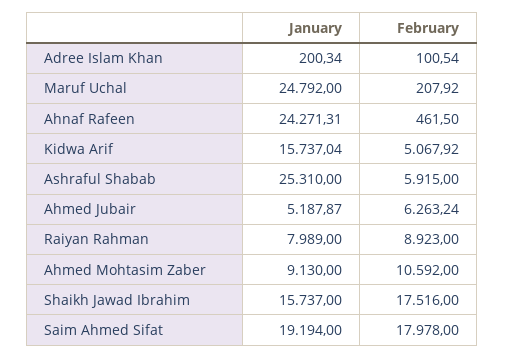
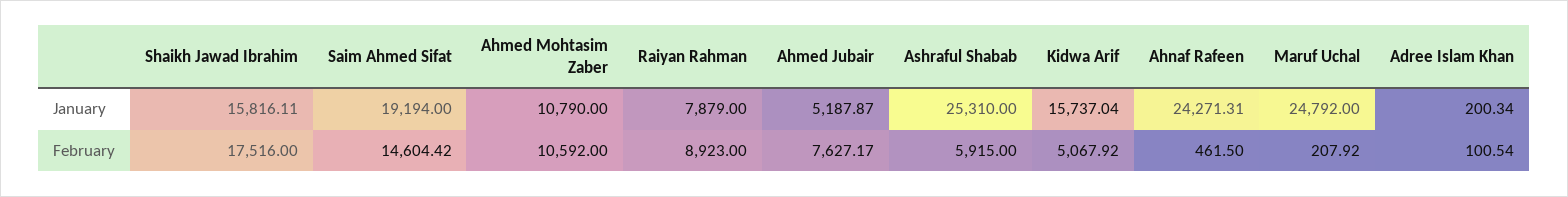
  {
    "January": {
      "Adree Islam Khan": 200.34,
      "Maruf Uchal": 24792,
      "Ahnaf Rafeen": 24271.31,
      "Kidwa Arif": 15737.04,
      "Ashraful Shabab": 25310,
      "Ahmed Jubair": 5187.87,
-     "Raiyan Rahman": 7989,
+     "Raiyan Rahman": 7879,
-     "Ahmed Mohtasim Zaber": 9130,
+     "Ahmed Mohtasim Zaber": 10790,
-     "Shaikh Jawad Ibrahim": 15737,
+     "Shaikh Jawad Ibrahim": 15816.11,
      "Saim Ahmed Sifat": 19194
    },
    "February": {
      "Adree Islam Khan": 100.54,
      "Maruf Uchal": 207.92,
      "Ahnaf Rafeen": 461.5,
      "Kidwa Arif": 5067.92,
      "Ashraful Shabab": 5915,
-     "Ahmed Jubair": 6263.24,
+     "Ahmed Jubair": 7627.17,
      "Raiyan Rahman": 8923,
      "Ahmed Mohtasim Zaber": 10592,
      "Shaikh Jawad Ibrahim": 17516,
-     "Saim Ahmed Sifat": 17978
+     "Saim Ahmed Sifat": 14604.42
    }
  }

